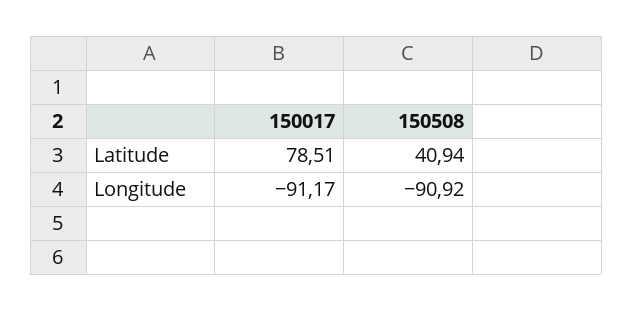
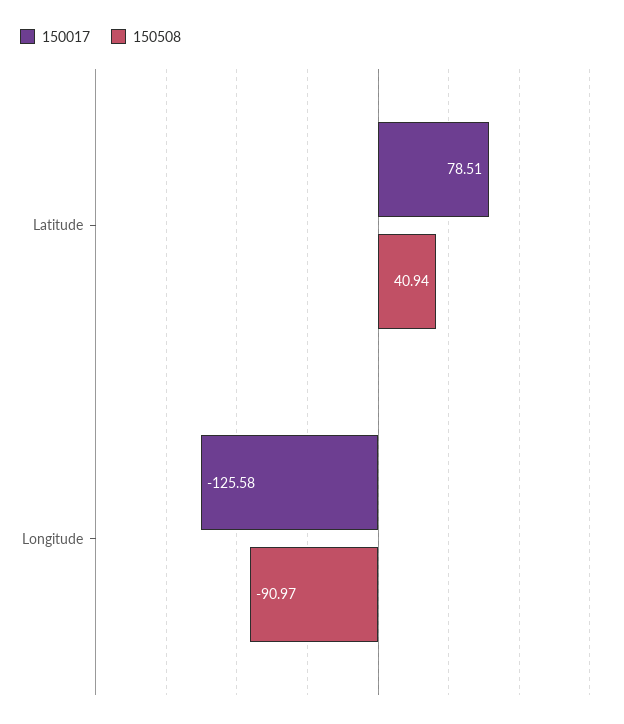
  {
    "150017": {
      "Latitude": 78.51,
-     "Longitude": -91.17
+     "Longitude": -125.58
    },
    "150508": {
      "Latitude": 40.94,
-     "Longitude": -90.92
+     "Longitude": -90.97
    }
  }

